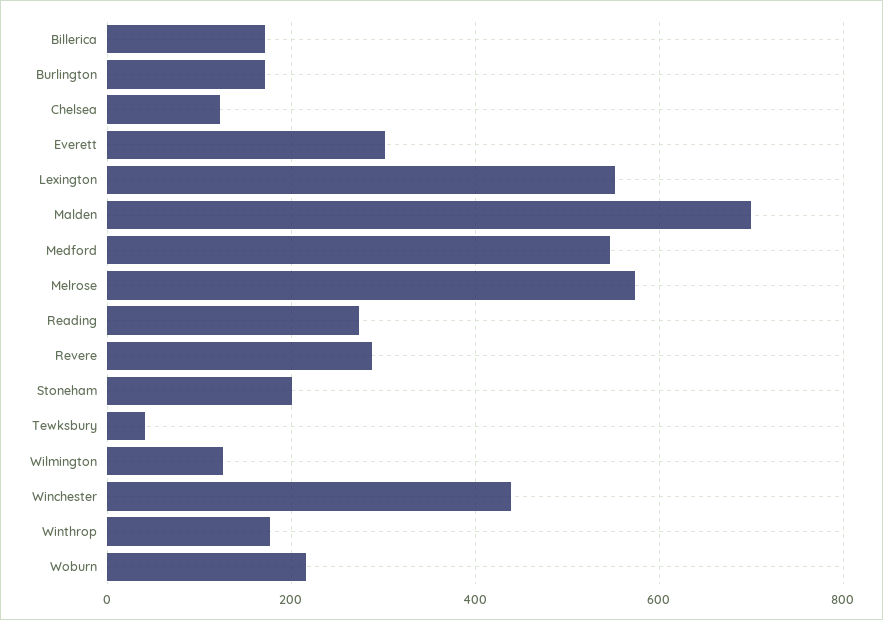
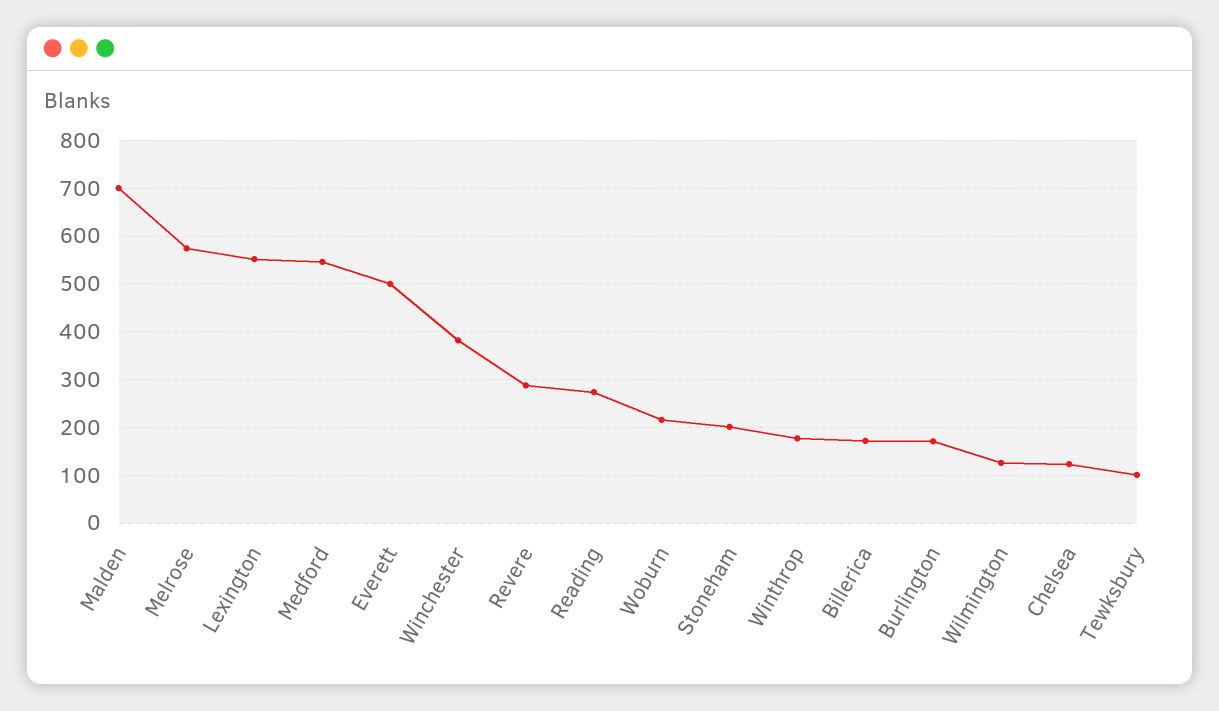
  {
    "Billerica": 180,
    "Burlington": 180,
    "Chelsea": 120,
-   "Everett": 300,
+   "Everett": 500,
    "Lexington": 560,
    "Malden": 700,
    "Medford": 540,
    "Melrose": 580,
    "Reading": 280,
    "Revere": 280,
    "Stoneham": 200,
-   "Tewksbury": 40,
+   "Tewksbury": 100,
    "Wilmington": 120,
-   "Winchester": 440,
+   "Winchester": 380,
    "Winthrop": 180,
    "Woburn": 220
  }

